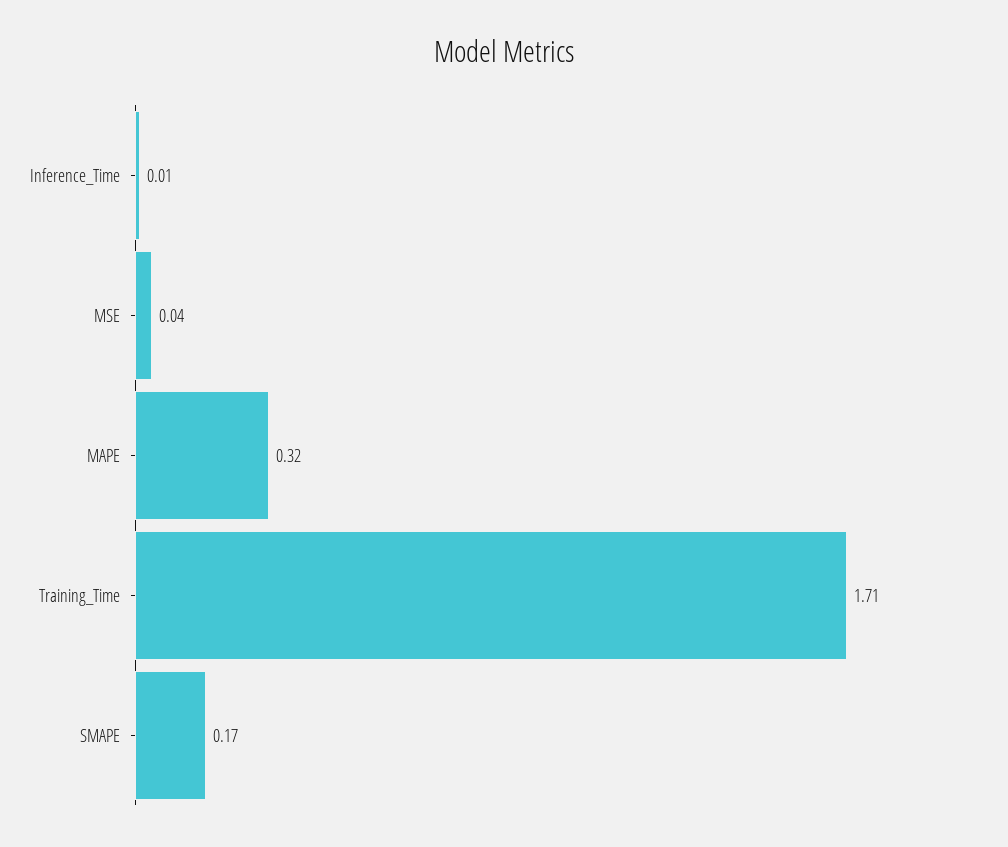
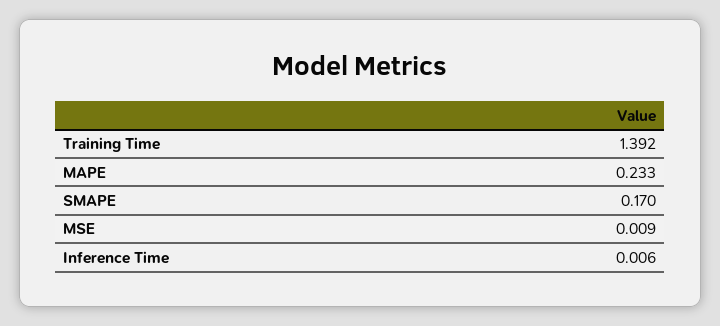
  {
    "Inference_Time": 0.006,
-   "MSE": 0.04,
+   "MSE": 0.009,
-   "MAPE": 0.32,
+   "MAPE": 0.233,
-   "Training_Time": 1.71,
+   "Training_Time": 1.392,
    "SMAPE": 0.17
  }

